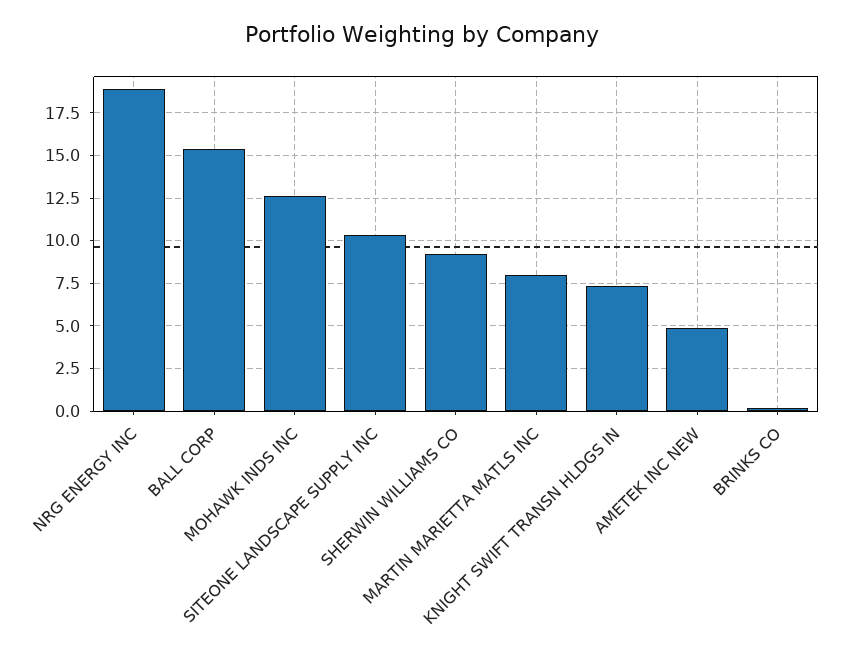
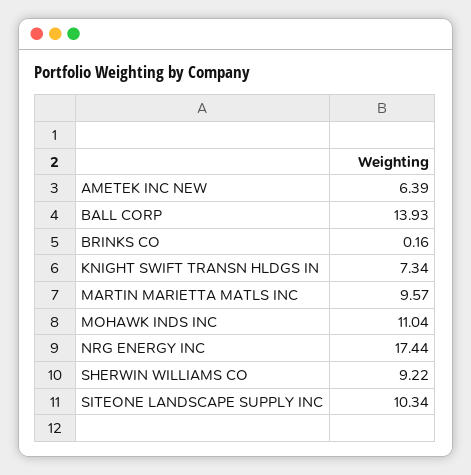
  {
-   "NRG ENERGY INC": 19,
+   "NRG ENERGY INC": 17.44,
-   "BALL CORP": 15.5,
+   "BALL CORP": 13.93,
-   "MOHAWK INDS INC": 12.5,
+   "MOHAWK INDS INC": 11.04,
    "SITEONE LANDSCAPE SUPPLY INC": 10.34,
    "SHERWIN WILLIAMS CO": 9.22,
-   "MARTIN MARIETTA MATLS INC": 8,
+   "MARTIN MARIETTA MATLS INC": 9.57,
    "KNIGHT SWIFT TRANSN HLDGS IN": 7.34,
-   "AMETEK INC NEW": 5,
+   "AMETEK INC NEW": 6.39,
    "BRINKS CO": 0.16
  }

